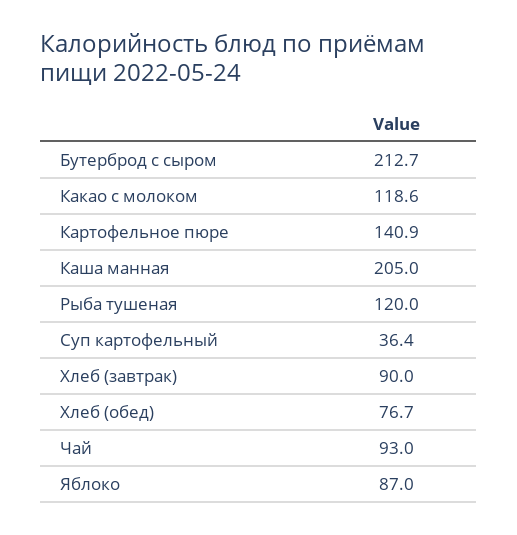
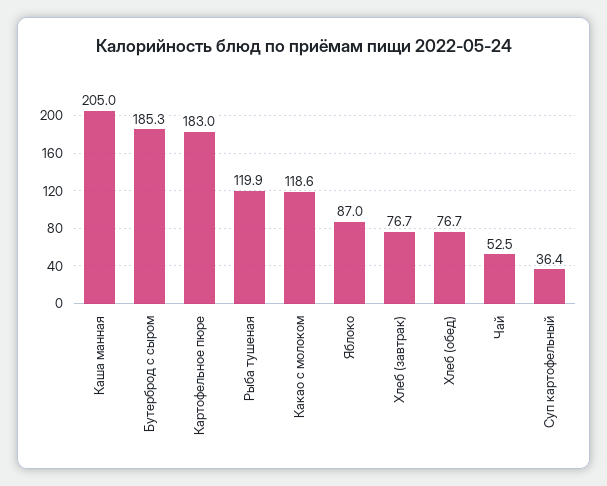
  {
-   "Бутерброд с сыром": 212.7,
+   "Бутерброд с сыром": 185.3,
    "Какао с молоком": 118.6,
-   "Картофельное пюре": 140.9,
+   "Картофельное пюре": 183,
    "Каша манная": 205,
-   "Рыба тушеная": 120,
+   "Рыба тушеная": 119.9,
    "Суп картофельный": 36.4,
-   "Хлеб (завтрак)": 90,
+   "Хлеб (завтрак)": 76.7,
    "Хлеб (обед)": 76.7,
-   "Чай": 93,
+   "Чай": 52.5,
    "Яблоко": 87
  }

